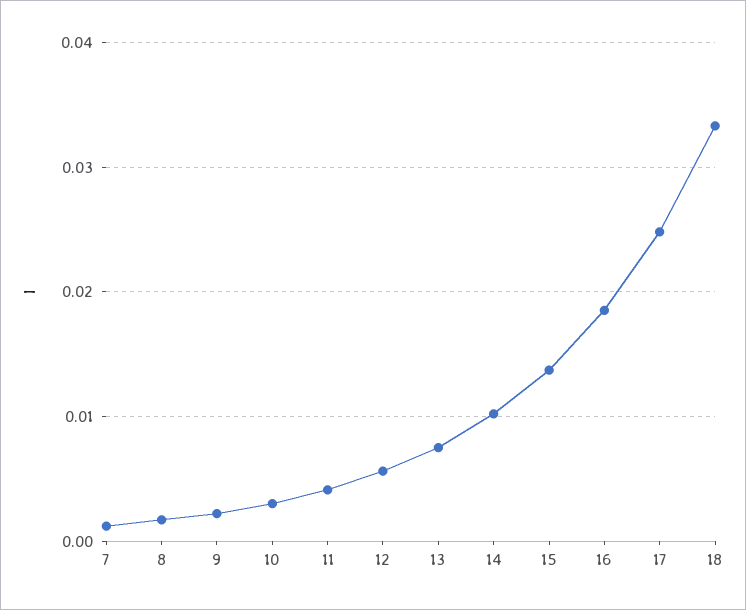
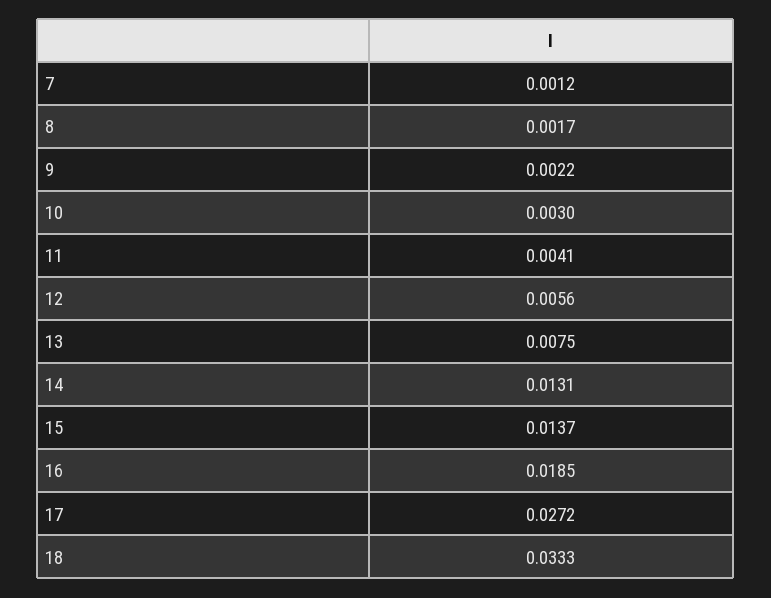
  {
    "7": 0.0012,
    "8": 0.0017,
    "9": 0.0022,
    "10": 0.003,
    "11": 0.0041,
    "12": 0.0056,
    "13": 0.0075,
-   "14": 0.01,
+   "14": 0.0131,
    "15": 0.0137,
    "16": 0.0185,
-   "17": 0.025,
+   "17": 0.0272,
    "18": 0.0333
  }

